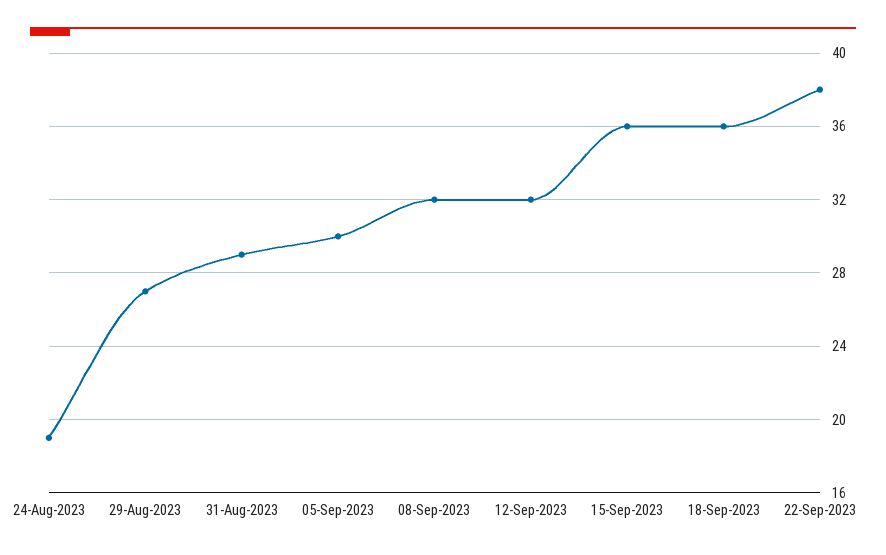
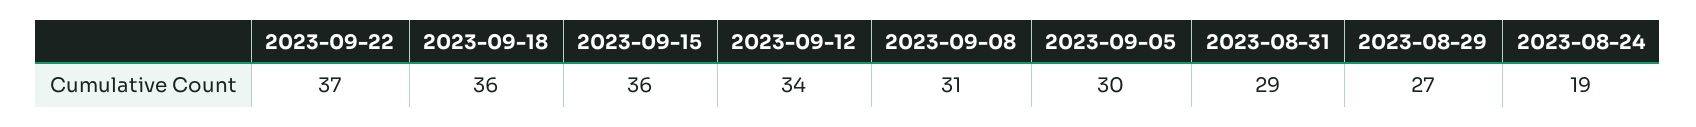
  {
    "24-Aug-2023": 19,
    "29-Aug-2023": 27,
    "31-Aug-2023": 29,
    "05-Sep-2023": 30,
-   "08-Sep-2023": 32,
+   "08-Sep-2023": 31,
-   "12-Sep-2023": 32,
+   "12-Sep-2023": 34,
    "15-Sep-2023": 36,
    "18-Sep-2023": 36,
-   "22-Sep-2023": 38
+   "22-Sep-2023": 37
  }

